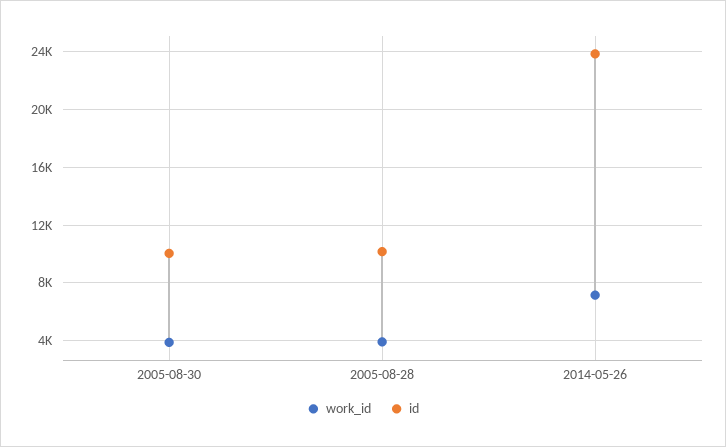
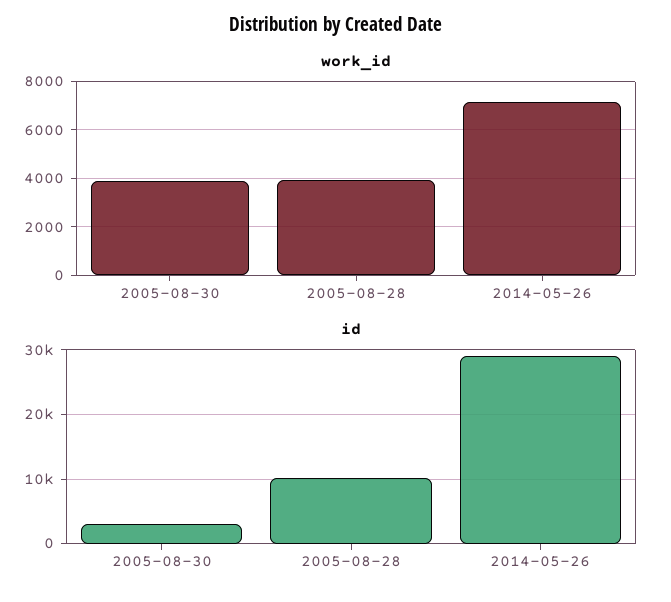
  {
    "work_id": {
      "2005-08-30": 4000,
      "2005-08-28": 4000,
      "2014-05-26": 7250
    },
    "id": {
-     "2005-08-30": 10000,
+     "2005-08-30": 3000,
      "2005-08-28": 10000,
-     "2014-05-26": 24000
+     "2014-05-26": 29000
    }
  }

